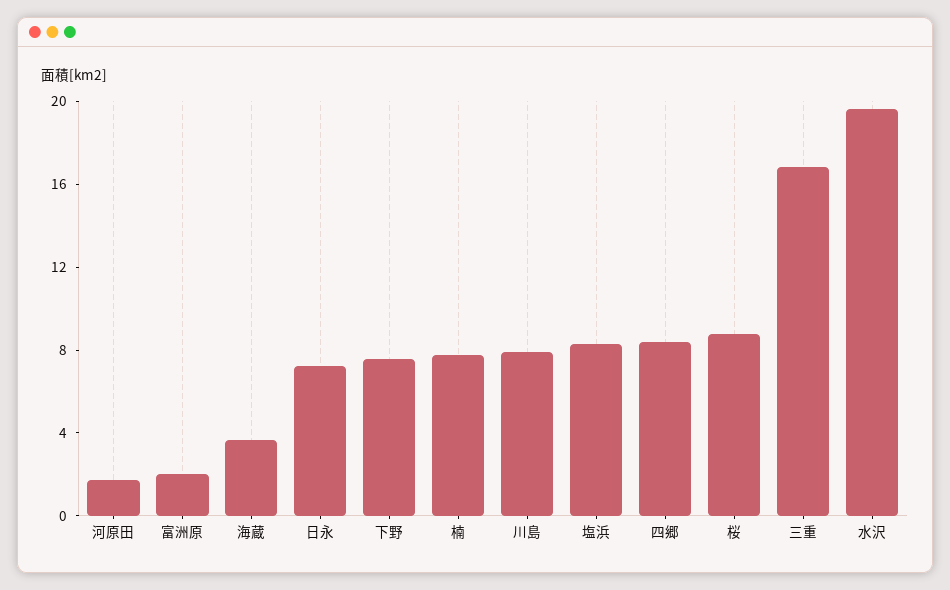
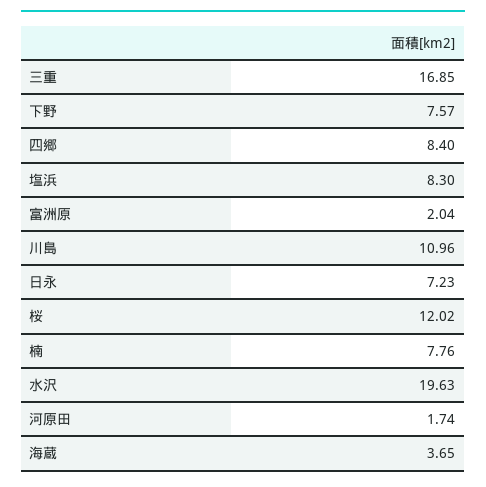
  {
    "河原田": 1.74,
    "富洲原": 2.04,
    "海蔵": 3.65,
    "日永": 7.23,
    "下野": 7.57,
    "楠": 7.76,
-   "川島": 8,
+   "川島": 10.96,
    "塩浜": 8.3,
    "四郷": 8.4,
-   "桜": 9,
+   "桜": 12.02,
    "三重": 16.85,
    "水沢": 19.63
  }

